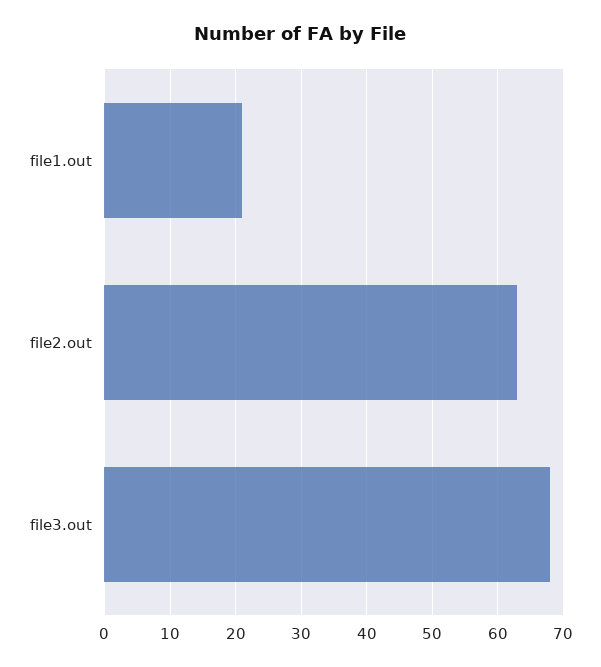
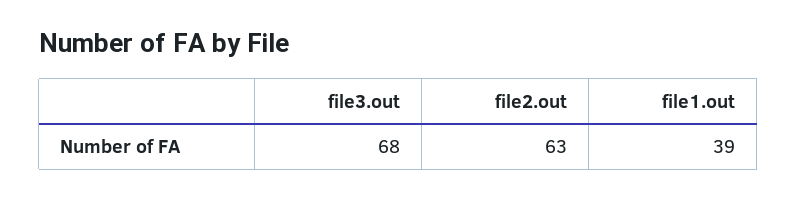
  {
-   "file1.out": 21,
+   "file1.out": 39,
    "file2.out": 63,
    "file3.out": 68
  }

